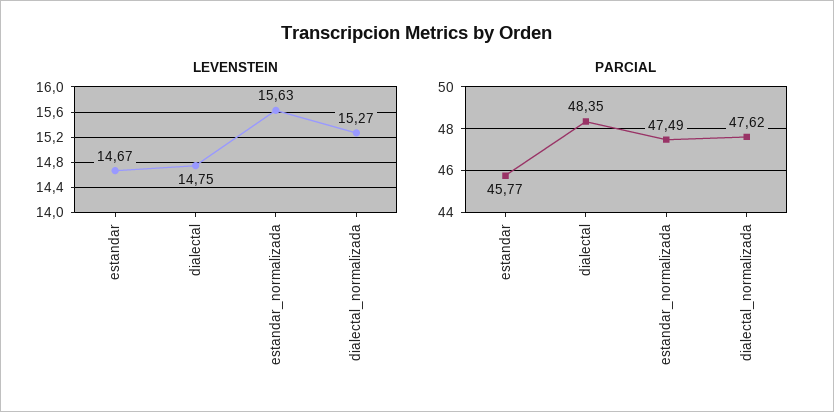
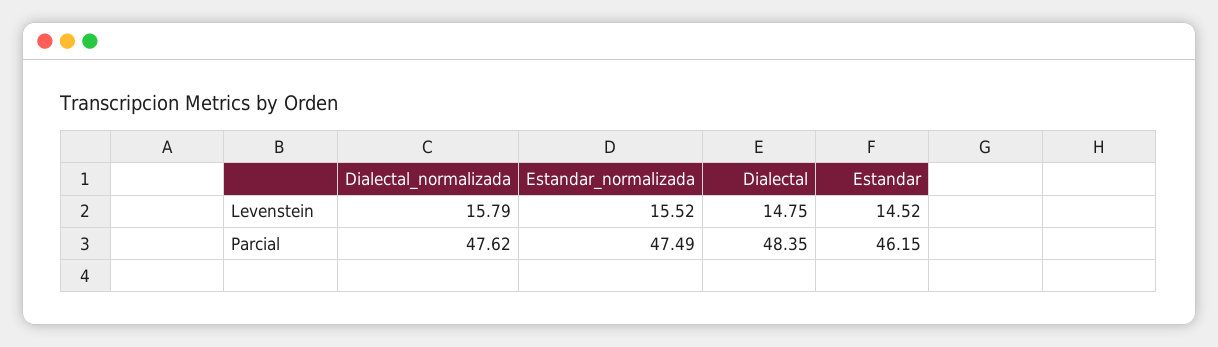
  {
    "LEVENSTEIN": {
-     "estandar": 14.67,
+     "estandar": 14.52,
      "dialectal": 14.75,
-     "estandar_normalizada": 15.63,
+     "estandar_normalizada": 15.52,
-     "dialectal_normalizada": 15.27
+     "dialectal_normalizada": 15.79
    },
    "PARCIAL": {
-     "estandar": 45.77,
+     "estandar": 46.15,
      "dialectal": 48.35,
      "estandar_normalizada": 47.49,
      "dialectal_normalizada": 47.62
    }
  }

